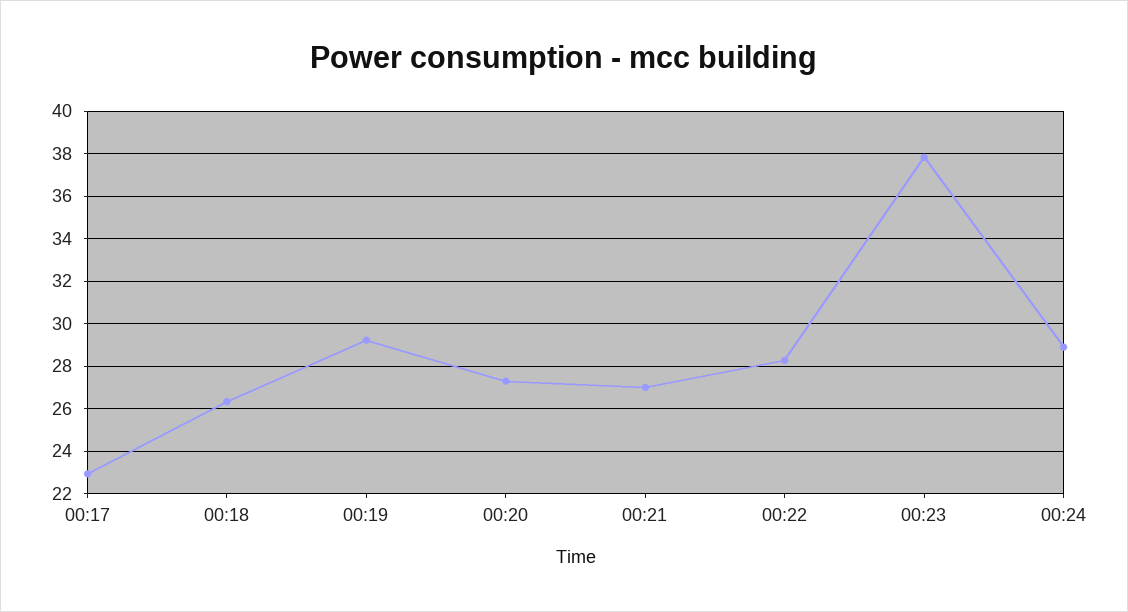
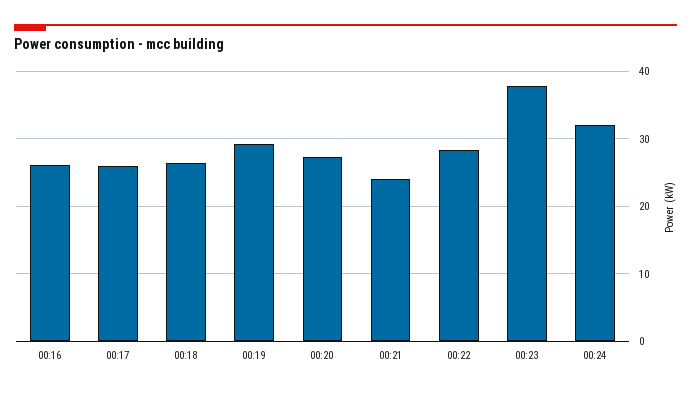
  {
-   "00:17": 23,
+   "00:17": 26,
    "00:18": 26.5,
    "00:19": 29,
    "00:20": 27.5,
-   "00:21": 27,
+   "00:21": 24,
    "00:22": 28.5,
    "00:23": 38,
-   "00:24": 29
+   "00:24": 32,
+   "00:16": 26
  }

